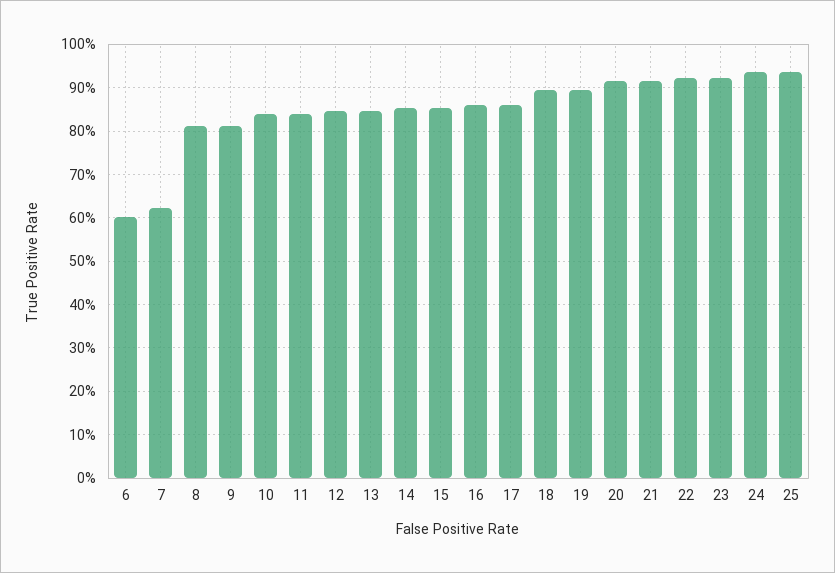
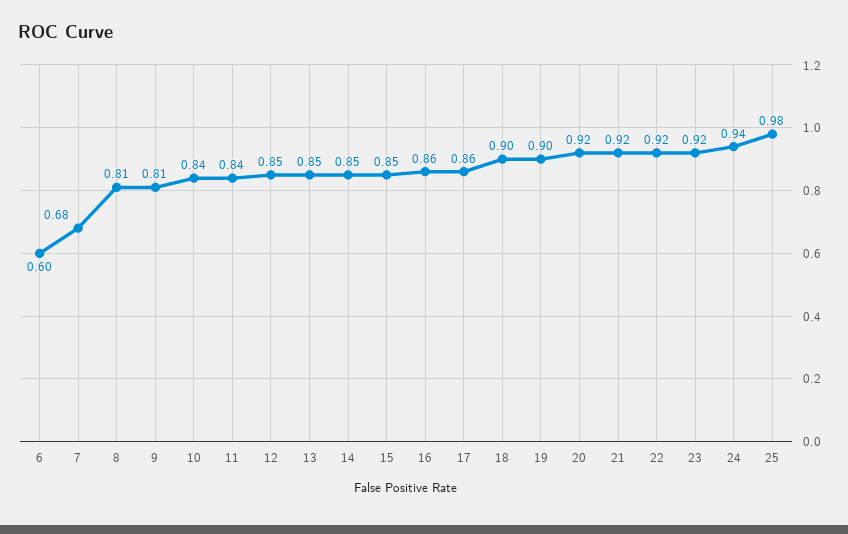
  {
    "6": 0.6,
-   "7": 0.62,
+   "7": 0.68,
    "8": 0.81,
    "9": 0.81,
    "10": 0.84,
    "11": 0.84,
    "12": 0.85,
    "13": 0.85,
    "14": 0.85,
    "15": 0.85,
    "16": 0.86,
    "17": 0.86,
    "18": 0.9,
    "19": 0.9,
    "20": 0.92,
    "21": 0.92,
    "22": 0.92,
    "23": 0.92,
    "24": 0.94,
-   "25": 0.94
+   "25": 0.98
  }

